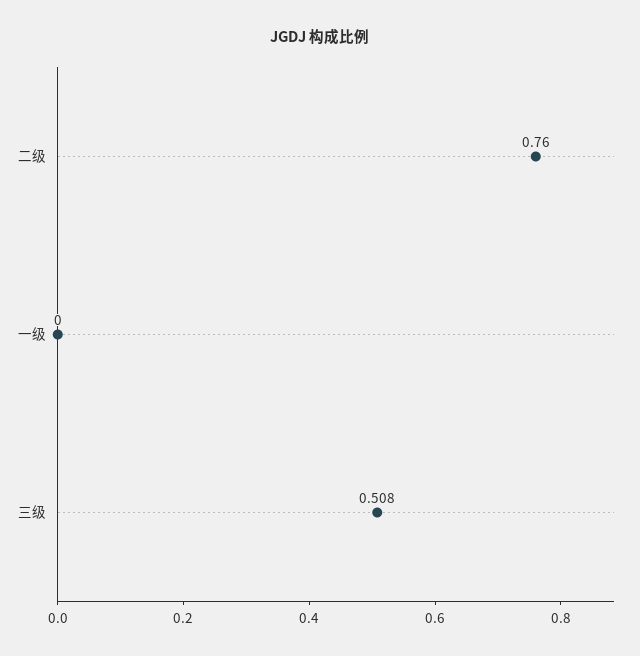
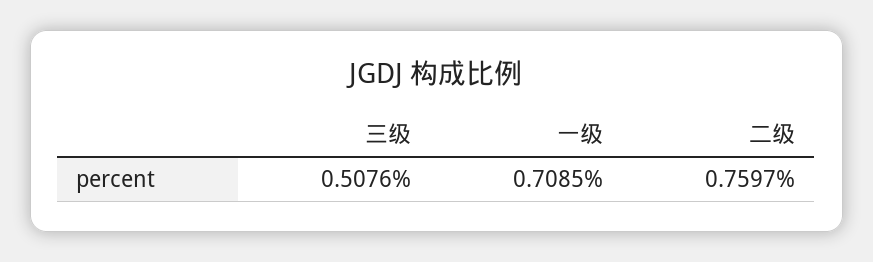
  {
    "二级": 0.7597,
-   "一级": 0,
+   "一级": 0.7085,
    "三级": 0.5076
  }

